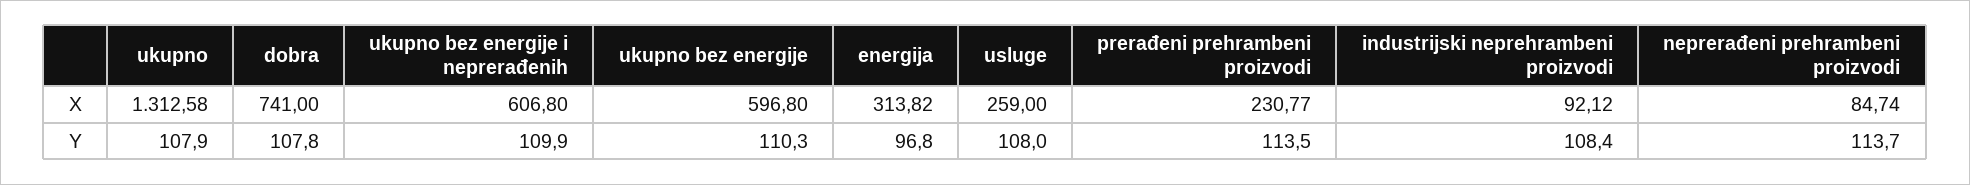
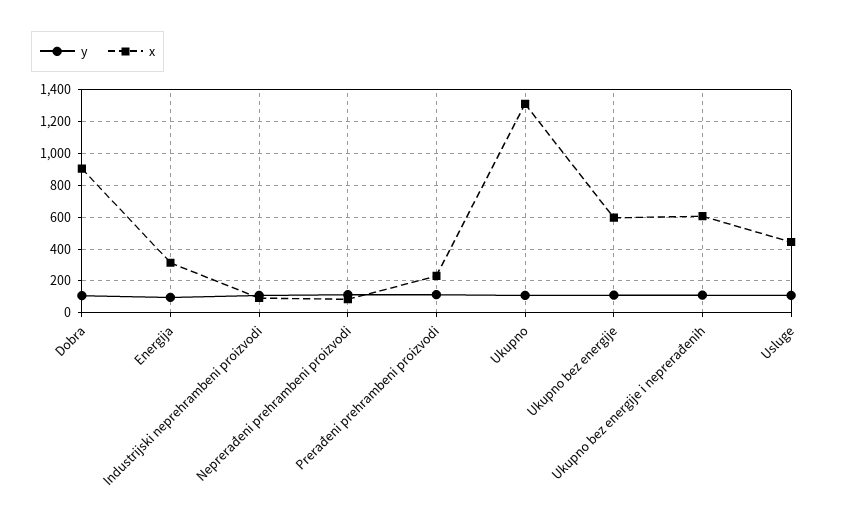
  {
    "X": {
      "ukupno": 1312.58,
-     "dobra": 741,
+     "dobra": 900,
      "ukupno bez energije i neprerađenih": 606.8,
      "ukupno bez energije": 596.8,
      "energija": 313.82,
-     "usluge": 259,
+     "usluge": 450,
      "prerađeni prehrambeni proizvodi": 230.77,
      "industrijski neprehrambeni proizvodi": 92.12,
      "neprerađeni prehrambeni proizvodi": 84.74
    },
    "Y": {
      "ukupno": 107.9,
      "dobra": 107.8,
      "ukupno bez energije i neprerađenih": 109.9,
      "ukupno bez energije": 110.3,
      "energija": 96.8,
      "usluge": 108,
      "prerađeni prehrambeni proizvodi": 113.5,
      "industrijski neprehrambeni proizvodi": 108.4,
      "neprerađeni prehrambeni proizvodi": 113.7
    }
  }

